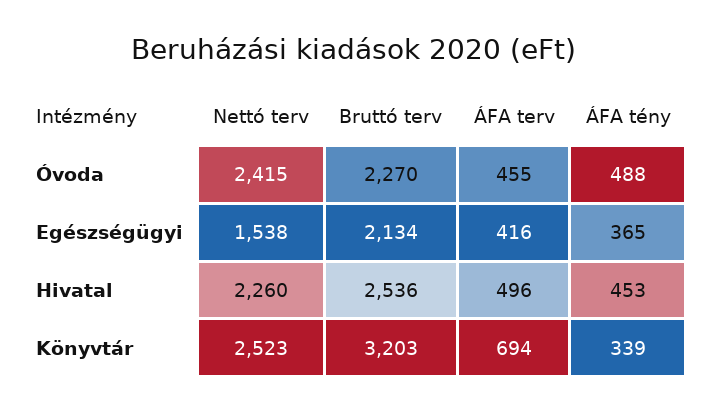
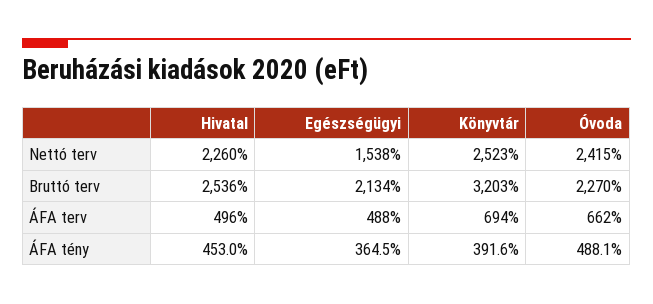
  {
    "Nettó terv": {
      "Óvoda": 2415,
      "Egészségügyi": 1538,
      "Hivatal": 2260,
      "Könyvtár": 2523
    },
    "Bruttó terv": {
      "Óvoda": 2270,
      "Egészségügyi": 2134,
      "Hivatal": 2536,
      "Könyvtár": 3203
    },
    "ÁFA terv": {
-     "Óvoda": 455,
+     "Óvoda": 662,
-     "Egészségügyi": 416,
+     "Egészségügyi": 488,
      "Hivatal": 496,
      "Könyvtár": 694
    },
    "ÁFA tény": {
      "Óvoda": 488.1,
      "Egészségügyi": 364.5,
      "Hivatal": 453,
-     "Könyvtár": 339
+     "Könyvtár": 391.6
    }
  }

